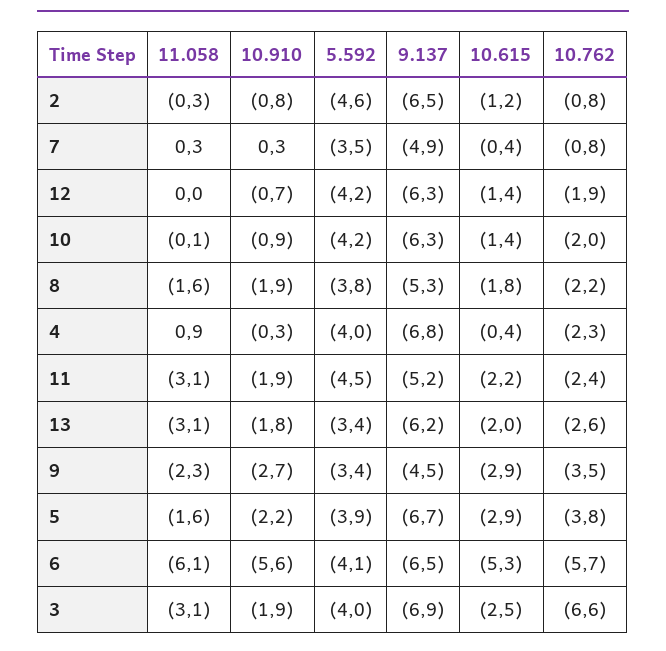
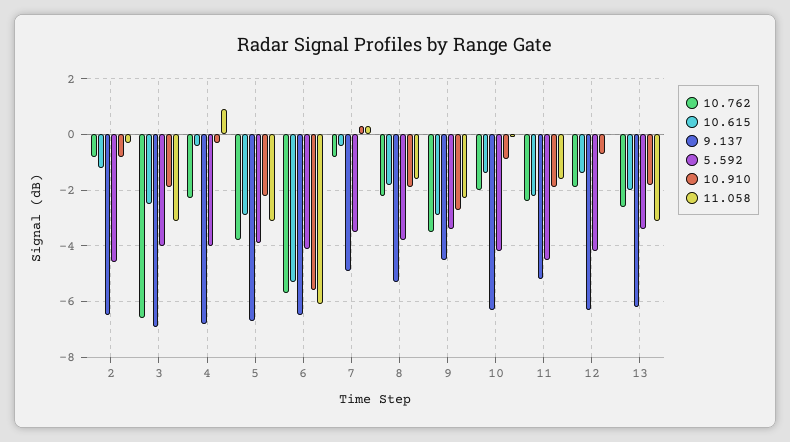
  {
    "11.058": {
      "2": -0.3,
      "7": 0.3,
      "12": 0,
      "10": -0.1,
      "8": -1.6,
      "4": 0.9,
-     "11": -3.1,
+     "11": -1.5,
      "13": -3.1,
      "9": -2.3,
-     "5": -1.6,
+     "5": -3,
      "6": -6.1,
      "3": -3.1
    },
    "10.910": {
      "2": -0.8,
      "7": 0.3,
      "12": -0.7,
      "10": -0.9,
      "8": -1.9,
      "4": -0.3,
      "11": -1.9,
      "13": -1.8,
      "9": -2.7,
      "5": -2.2,
      "6": -5.6,
      "3": -1.9
    },
    "5.592": {
      "2": -4.6,
      "7": -3.5,
      "12": -4.2,
      "10": -4.2,
      "8": -3.8,
      "4": -4,
      "11": -4.5,
      "13": -3.4,
      "9": -3.4,
      "5": -3.9,
      "6": -4.1,
      "3": -4
    },
    "9.137": {
      "2": -6.5,
      "7": -4.9,
      "12": -6.3,
      "10": -6.3,
      "8": -5.3,
      "4": -6.8,
      "11": -5.2,
      "13": -6.2,
      "9": -4.5,
      "5": -6.7,
      "6": -6.5,
      "3": -6.9
    },
    "10.615": {
      "2": -1.2,
      "7": -0.4,
      "12": -1.4,
      "10": -1.4,
      "8": -1.8,
      "4": -0.4,
      "11": -2.2,
      "13": -2,
      "9": -2.9,
      "5": -2.9,
      "6": -5.3,
      "3": -2.5
    },
    "10.762": {
      "2": -0.8,
      "7": -0.8,
      "12": -1.9,
      "10": -2,
      "8": -2.2,
      "4": -2.3,
      "11": -2.4,
      "13": -2.6,
      "9": -3.5,
      "5": -3.8,
      "6": -5.7,
      "3": -6.6
    }
  }

